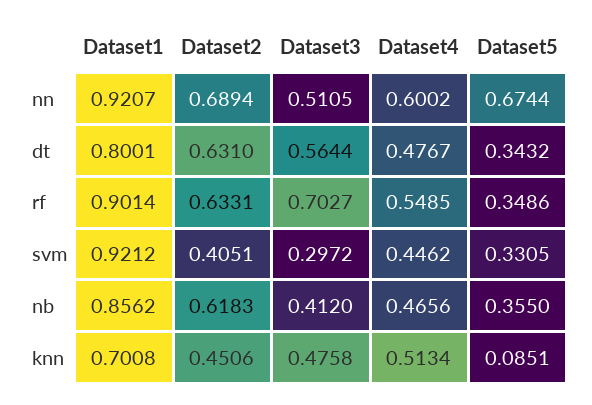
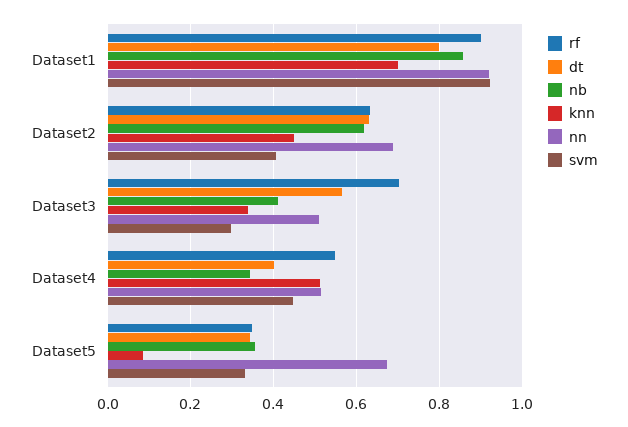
  {
    "nn": {
      "Dataset1": 0.9207,
      "Dataset2": 0.6894,
      "Dataset3": 0.5105,
-     "Dataset4": 0.6002,
+     "Dataset4": 0.52,
      "Dataset5": 0.6744
    },
    "dt": {
      "Dataset1": 0.8001,
      "Dataset2": 0.631,
      "Dataset3": 0.5644,
-     "Dataset4": 0.4767,
+     "Dataset4": 0.4,
      "Dataset5": 0.3432
    },
    "rf": {
      "Dataset1": 0.9014,
      "Dataset2": 0.6331,
      "Dataset3": 0.7027,
      "Dataset4": 0.5485,
      "Dataset5": 0.3486
    },
    "svm": {
      "Dataset1": 0.9212,
      "Dataset2": 0.4051,
      "Dataset3": 0.2972,
      "Dataset4": 0.4462,
      "Dataset5": 0.3305
    },
    "nb": {
      "Dataset1": 0.8562,
      "Dataset2": 0.6183,
      "Dataset3": 0.412,
-     "Dataset4": 0.4656,
+     "Dataset4": 0.34,
      "Dataset5": 0.355
    },
    "knn": {
      "Dataset1": 0.7008,
      "Dataset2": 0.4506,
-     "Dataset3": 0.4758,
+     "Dataset3": 0.34,
      "Dataset4": 0.5134,
      "Dataset5": 0.0851
    }
  }

